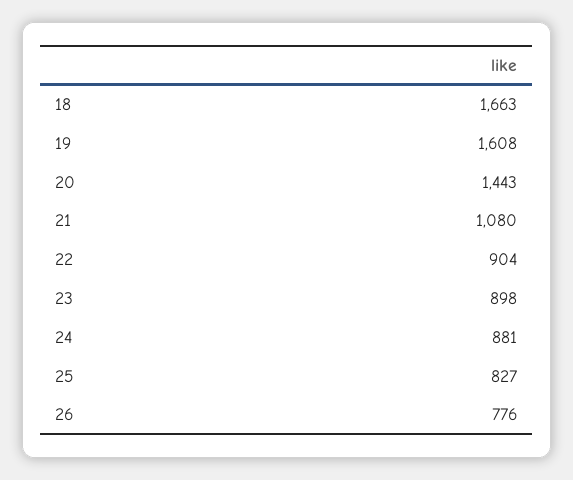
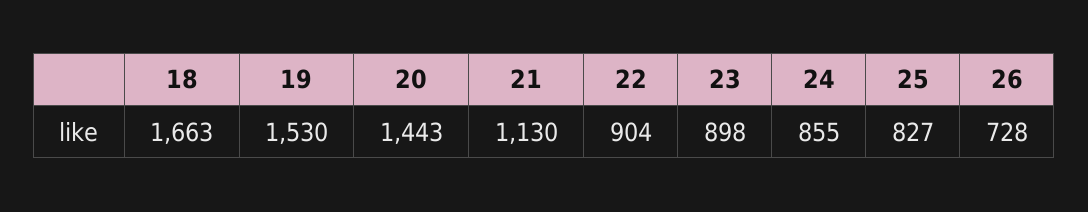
  {
    "18": 1663,
-   "19": 1608,
+   "19": 1530,
    "20": 1443,
-   "21": 1080,
+   "21": 1130,
    "22": 904,
    "23": 898,
-   "24": 881,
+   "24": 855,
    "25": 827,
-   "26": 776
+   "26": 728
  }

